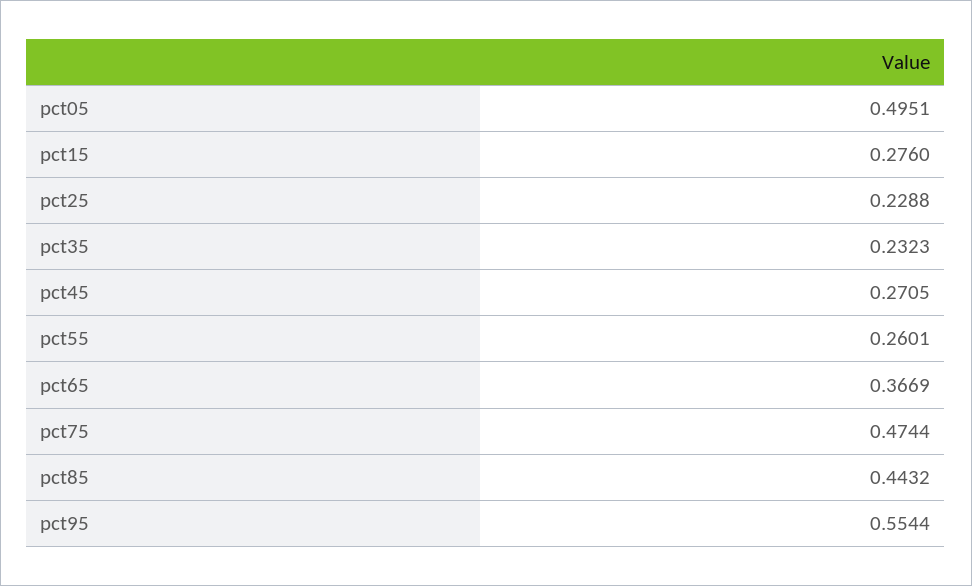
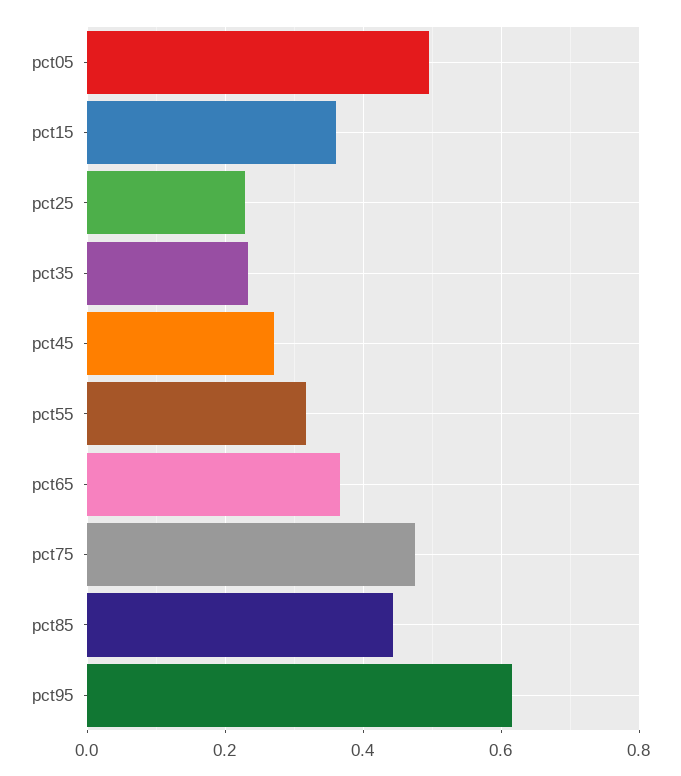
  {
    "pct05": 0.4951,
-   "pct15": 0.276,
+   "pct15": 0.36,
    "pct25": 0.2288,
    "pct35": 0.2323,
    "pct45": 0.2705,
-   "pct55": 0.2601,
+   "pct55": 0.32,
    "pct65": 0.3669,
    "pct75": 0.4744,
    "pct85": 0.4432,
-   "pct95": 0.5544
+   "pct95": 0.62
  }

